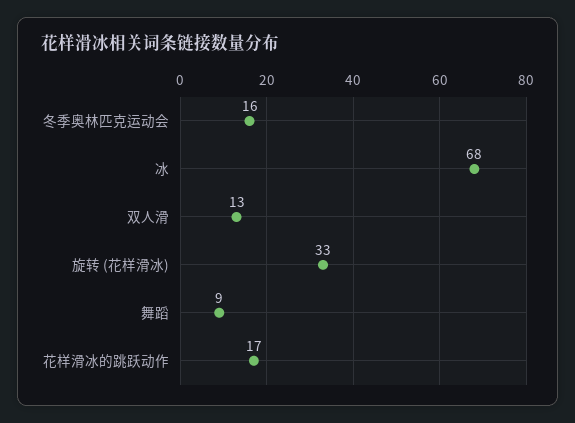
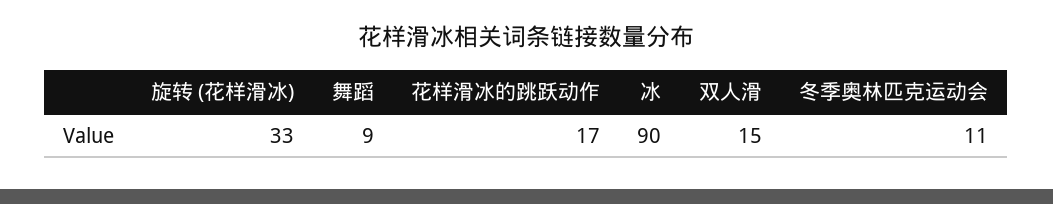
  {
-   "冬季奥林匹克运动会": 16,
+   "冬季奥林匹克运动会": 11,
-   "冰": 68,
+   "冰": 90,
-   "双人滑": 13,
+   "双人滑": 15,
    "旋转 (花样滑冰)": 33,
    "舞蹈": 9,
    "花样滑冰的跳跃动作": 17
  }

